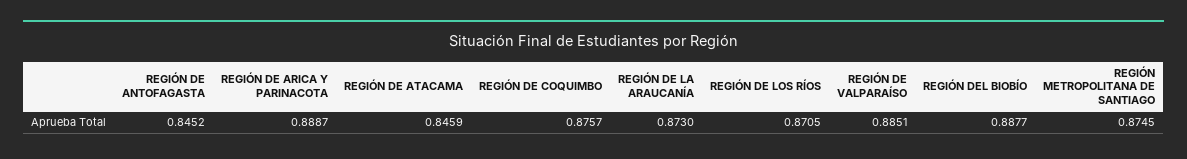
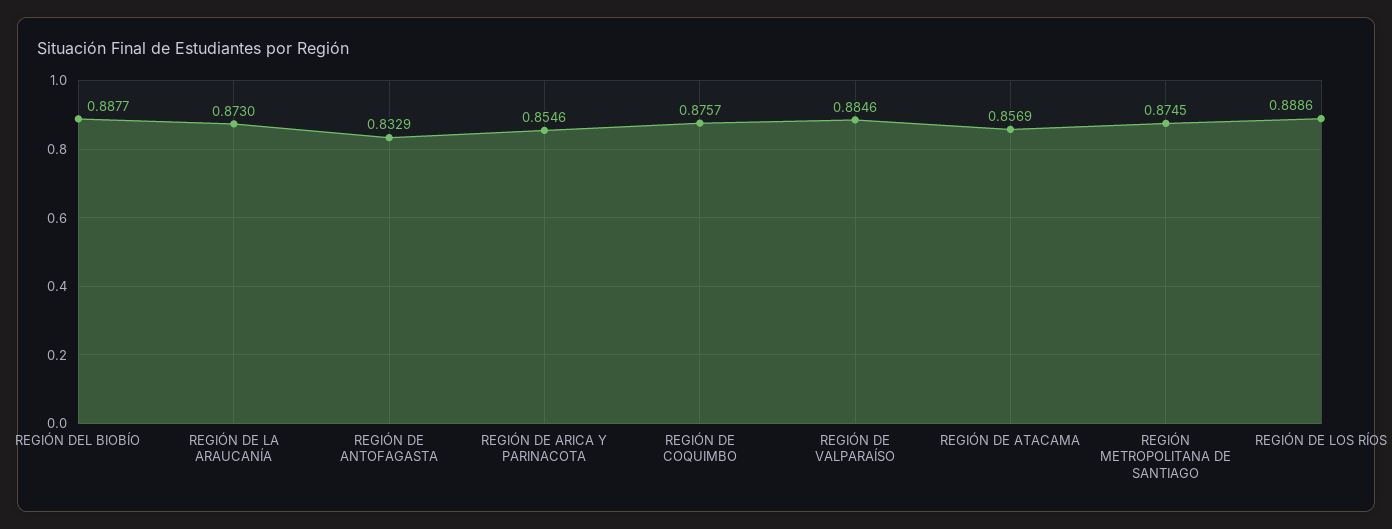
  {
-   "REGIÓN DE ANTOFAGASTA": 0.8452,
+   "REGIÓN DE ANTOFAGASTA": 0.8329,
-   "REGIÓN DE ARICA Y PARINACOTA": 0.8887,
+   "REGIÓN DE ARICA Y PARINACOTA": 0.8546,
-   "REGIÓN DE ATACAMA": 0.8459,
+   "REGIÓN DE ATACAMA": 0.8569,
    "REGIÓN DE COQUIMBO": 0.8757,
    "REGIÓN DE LA ARAUCANÍA": 0.873,
-   "REGIÓN DE LOS RÍOS": 0.8705,
+   "REGIÓN DE LOS RÍOS": 0.8886,
-   "REGIÓN DE VALPARAÍSO": 0.8851,
+   "REGIÓN DE VALPARAÍSO": 0.8846,
    "REGIÓN DEL BIOBÍO": 0.8877,
    "REGIÓN METROPOLITANA DE SANTIAGO": 0.8745
  }

